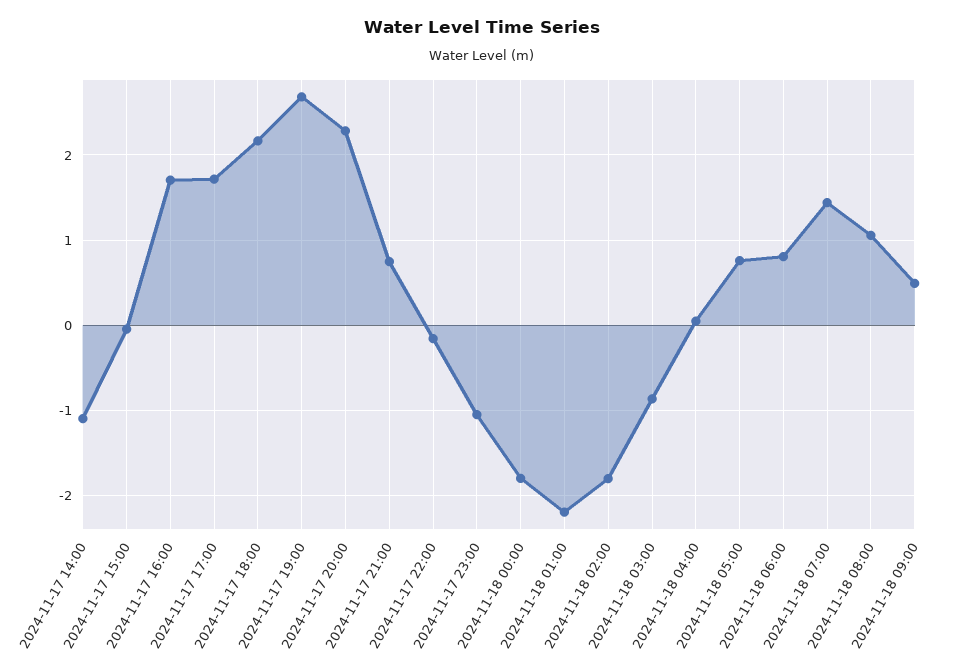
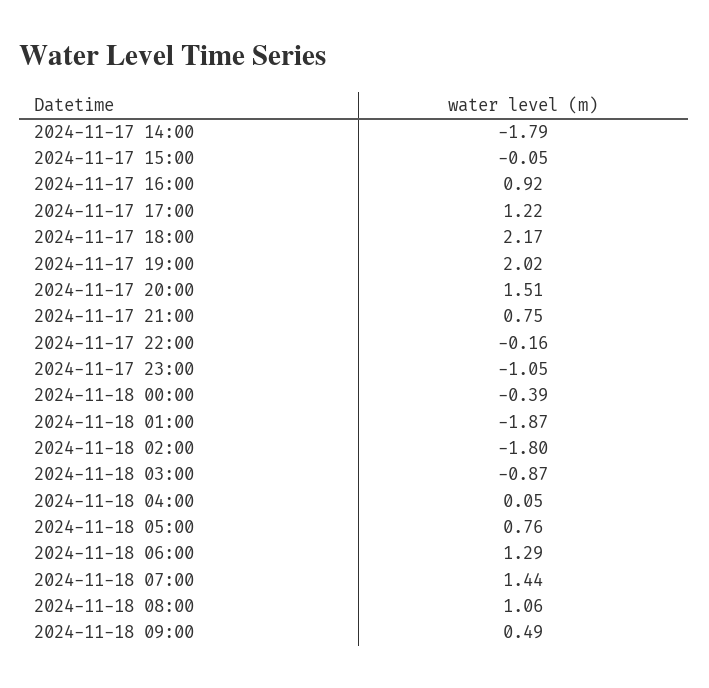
  {
-   "2024-11-17 14:00": -1.1,
+   "2024-11-17 14:00": -1.79,
    "2024-11-17 15:00": -0.05,
-   "2024-11-17 16:00": 1.7,
+   "2024-11-17 16:00": 0.92,
-   "2024-11-17 17:00": 1.7,
+   "2024-11-17 17:00": 1.22,
    "2024-11-17 18:00": 2.17,
-   "2024-11-17 19:00": 2.7,
+   "2024-11-17 19:00": 2.02,
-   "2024-11-17 20:00": 2.3,
+   "2024-11-17 20:00": 1.51,
    "2024-11-17 21:00": 0.75,
    "2024-11-17 22:00": -0.16,
    "2024-11-17 23:00": -1.05,
-   "2024-11-18 00:00": -1.8,
+   "2024-11-18 00:00": -0.39,
-   "2024-11-18 01:00": -2.2,
+   "2024-11-18 01:00": -1.87,
    "2024-11-18 02:00": -1.8,
    "2024-11-18 03:00": -0.87,
    "2024-11-18 04:00": 0.05,
    "2024-11-18 05:00": 0.76,
-   "2024-11-18 06:00": 0.8,
+   "2024-11-18 06:00": 1.29,
    "2024-11-18 07:00": 1.44,
    "2024-11-18 08:00": 1.06,
    "2024-11-18 09:00": 0.49
  }

